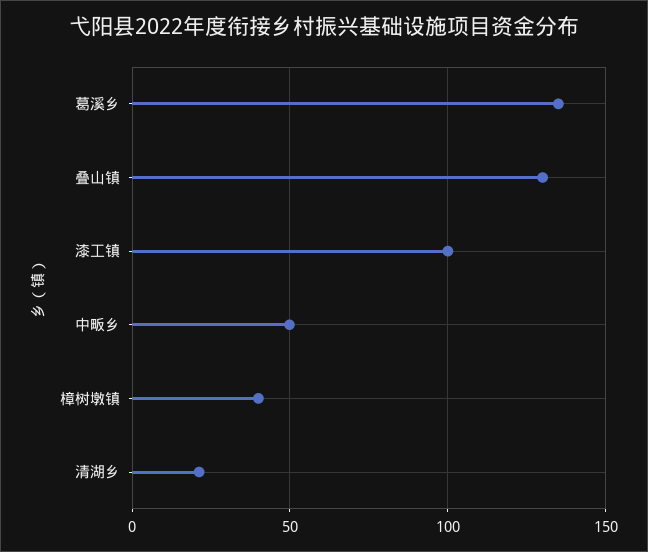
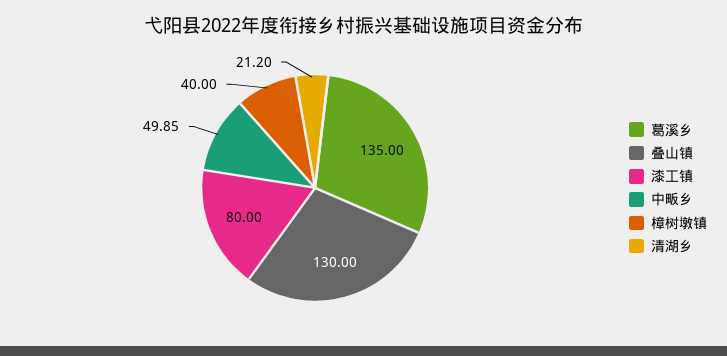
  {
    "葛溪乡": 135,
    "叠山镇": 130,
-   "漆工镇": 100,
+   "漆工镇": 80,
    "中畈乡": 49.85,
    "樟树墩镇": 40,
    "清湖乡": 21.2
  }

